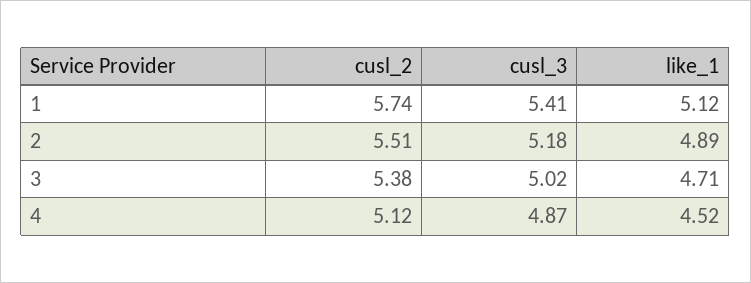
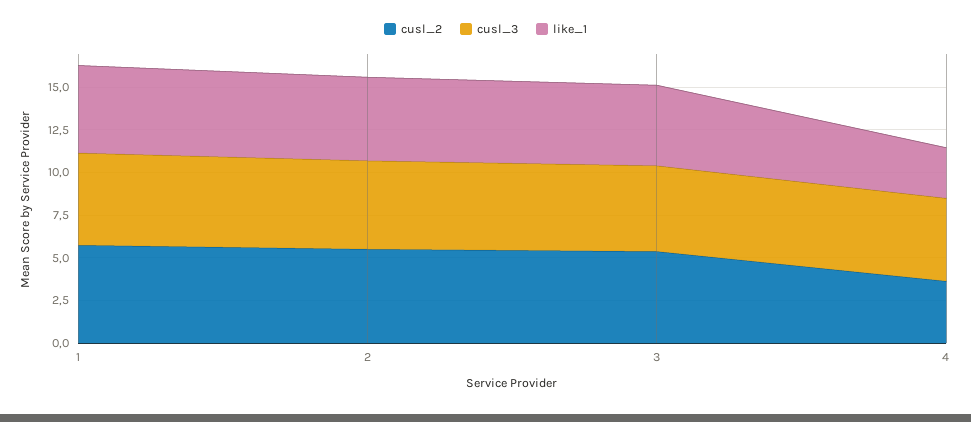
  {
    "cusl_2": {
      "1": 5.74,
      "2": 5.51,
      "3": 5.38,
-     "4": 5.12
+     "4": 3.5
    },
    "cusl_3": {
      "1": 5.41,
      "2": 5.18,
      "3": 5.02,
      "4": 4.87
    },
    "like_1": {
      "1": 5.12,
      "2": 4.89,
      "3": 4.71,
-     "4": 4.52
+     "4": 3
    }
  }

